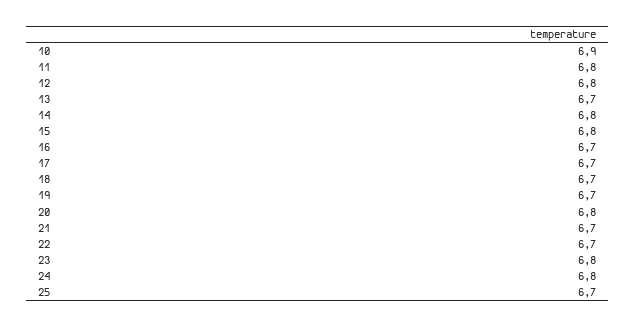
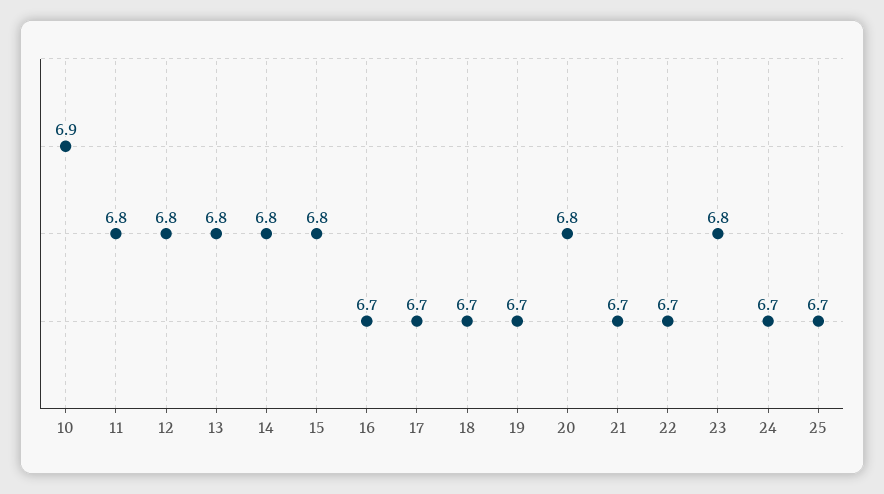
  {
    "10": 6.9,
    "11": 6.8,
    "12": 6.8,
-   "13": 6.7,
+   "13": 6.8,
    "14": 6.8,
    "15": 6.8,
    "16": 6.7,
    "17": 6.7,
    "18": 6.7,
    "19": 6.7,
    "20": 6.8,
    "21": 6.7,
    "22": 6.7,
    "23": 6.8,
-   "24": 6.8,
+   "24": 6.7,
    "25": 6.7
  }

